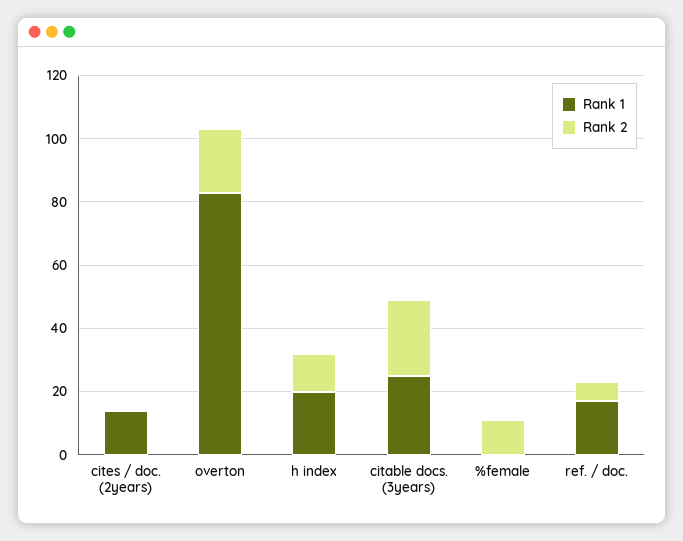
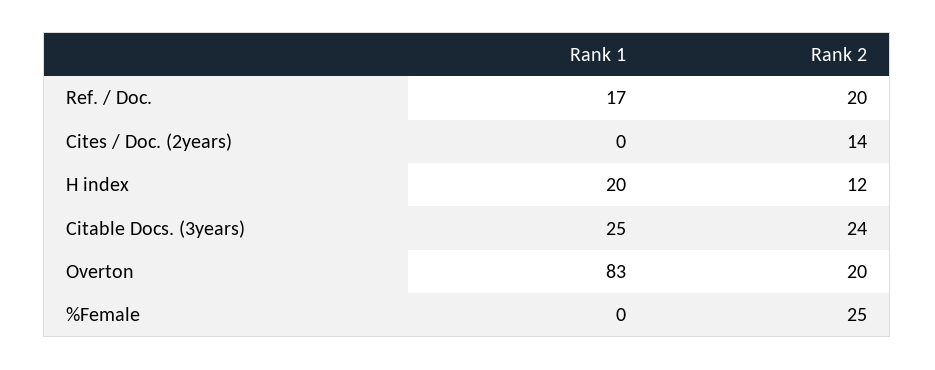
  {
    "Rank 1": {
-     "cites / doc. (2years)": 15,
+     "cites / doc. (2years)": 0,
      "overton": 83,
      "h index": 20,
      "citable docs. (3years)": 25,
      "%female": 0,
      "ref. / doc.": 17
    },
    "Rank 2": {
-     "cites / doc. (2years)": 0,
+     "cites / doc. (2years)": 14,
      "overton": 20,
      "h index": 12,
      "citable docs. (3years)": 24,
-     "%female": 10,
+     "%female": 25,
-     "ref. / doc.": 5
+     "ref. / doc.": 20
    }
  }

